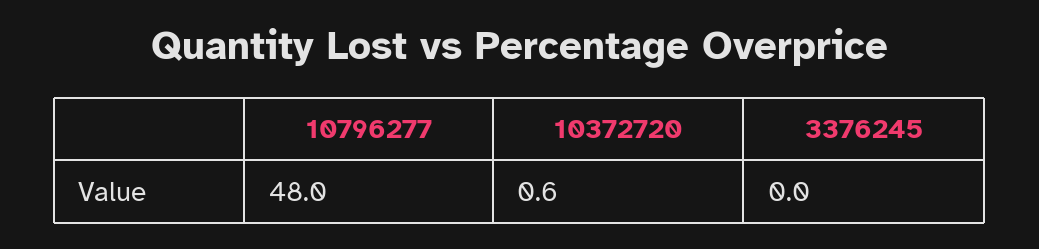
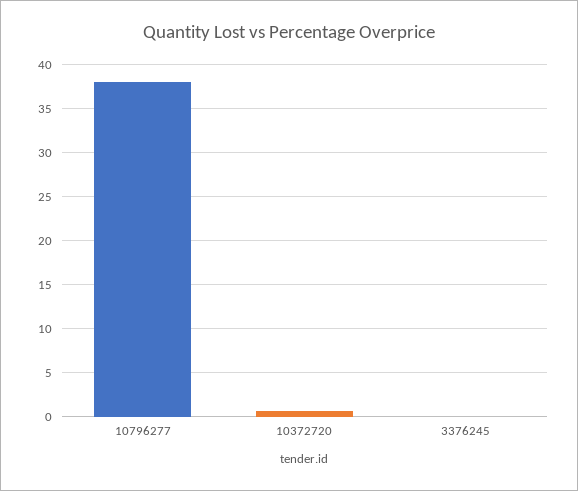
  {
-   "10796277": 48,
+   "10796277": 38,
    "10372720": 0.6,
    "3376245": 0
  }

